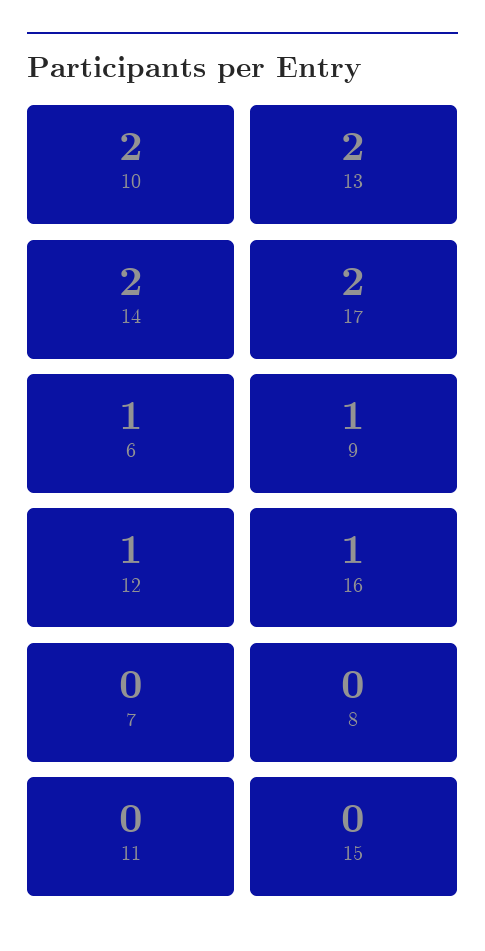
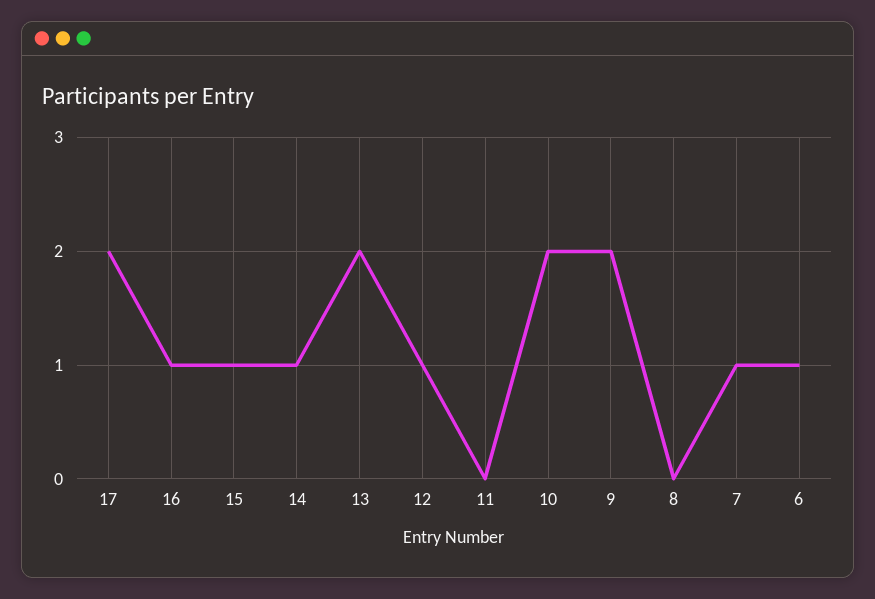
  {
    "10": 2,
    "13": 2,
-   "14": 2,
+   "14": 1,
    "17": 2,
    "6": 1,
-   "9": 1,
+   "9": 2,
    "12": 1,
    "16": 1,
-   "7": 0,
+   "7": 1,
    "8": 0,
    "11": 0,
-   "15": 0
+   "15": 1
  }

